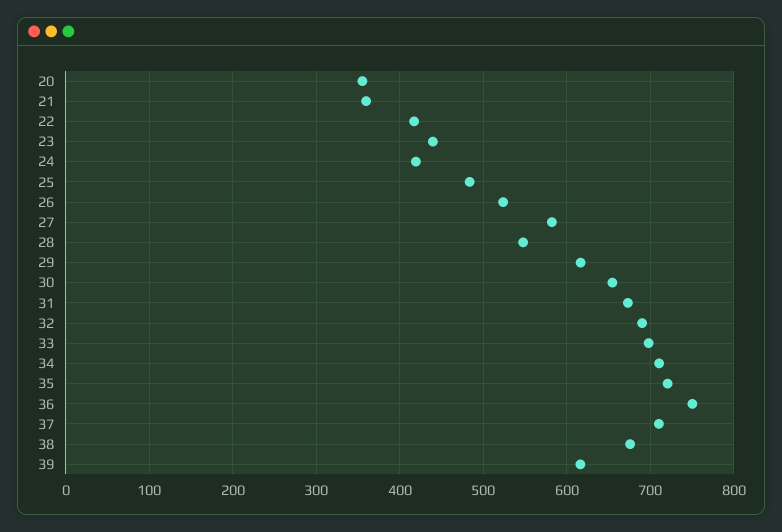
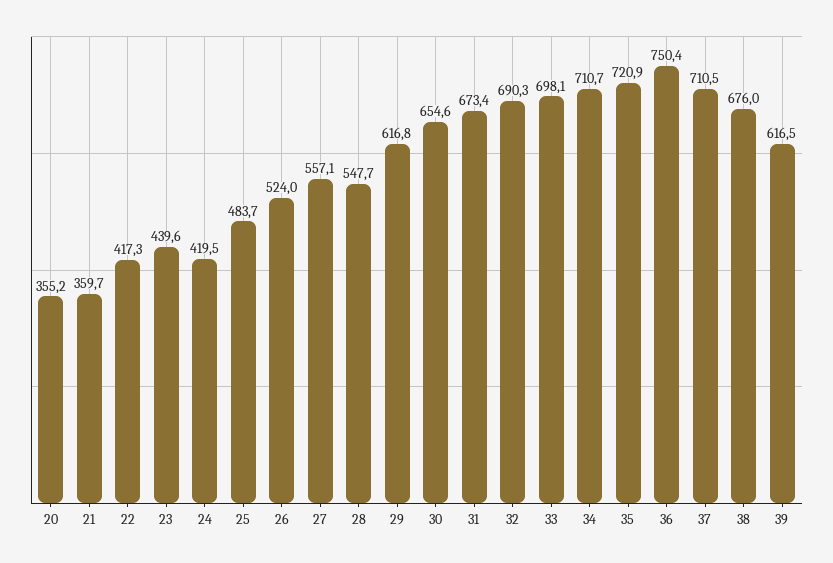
  {
    "20": 355.2,
    "21": 359.7,
    "22": 417.3,
    "23": 439.6,
    "24": 419.5,
    "25": 483.7,
    "26": 524,
-   "27": 580,
+   "27": 557.1,
    "28": 547.7,
    "29": 616.8,
    "30": 654.6,
    "31": 673.4,
    "32": 690.3,
    "33": 698.1,
    "34": 710.7,
    "35": 720.9,
    "36": 750.4,
    "37": 710.5,
    "38": 676,
    "39": 616.5
  }

